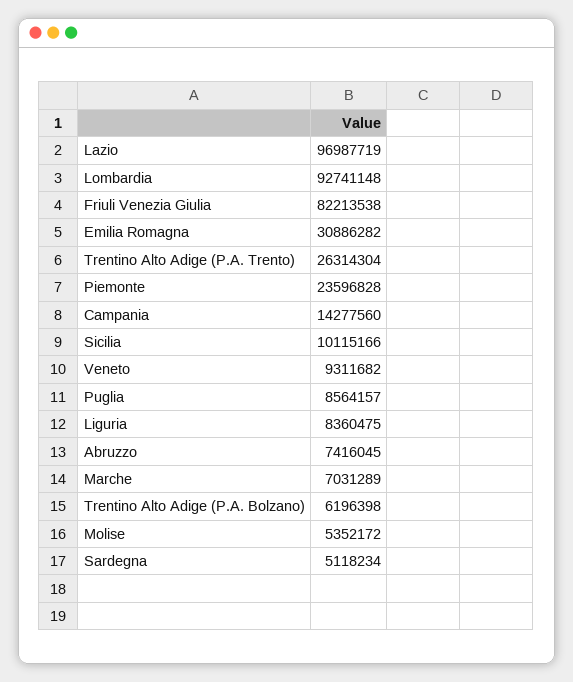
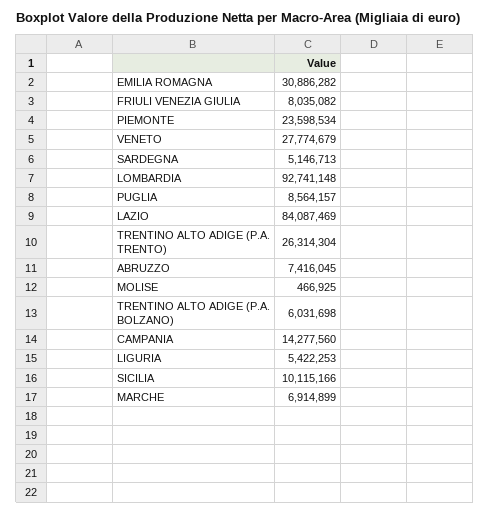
  {
-   "Lazio": 96987719,
+   "Lazio": 84087469,
    "Lombardia": 92741148,
-   "Friuli Venezia Giulia": 82213538,
+   "Friuli Venezia Giulia": 8035082,
    "Emilia Romagna": 30886282,
    "Trentino Alto Adige (P.A. Trento)": 26314304,
-   "Piemonte": 23596828,
+   "Piemonte": 23598534,
    "Campania": 14277560,
    "Sicilia": 10115166,
-   "Veneto": 9311682,
+   "Veneto": 27774679,
    "Puglia": 8564157,
-   "Liguria": 8360475,
+   "Liguria": 5422253,
    "Abruzzo": 7416045,
-   "Marche": 7031289,
+   "Marche": 6914899,
-   "Trentino Alto Adige (P.A. Bolzano)": 6196398,
+   "Trentino Alto Adige (P.A. Bolzano)": 6031698,
-   "Molise": 5352172,
+   "Molise": 466925,
-   "Sardegna": 5118234
+   "Sardegna": 5146713
  }

